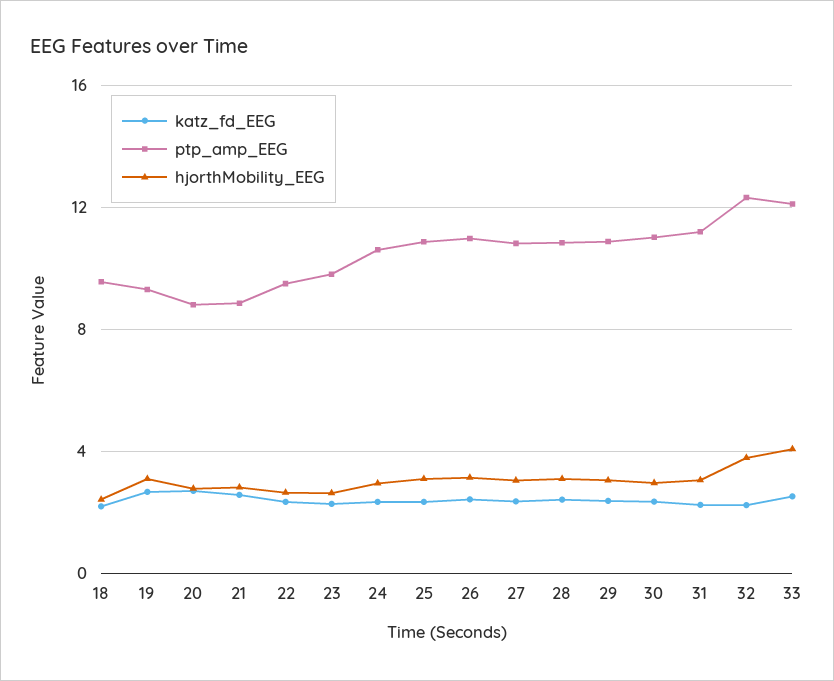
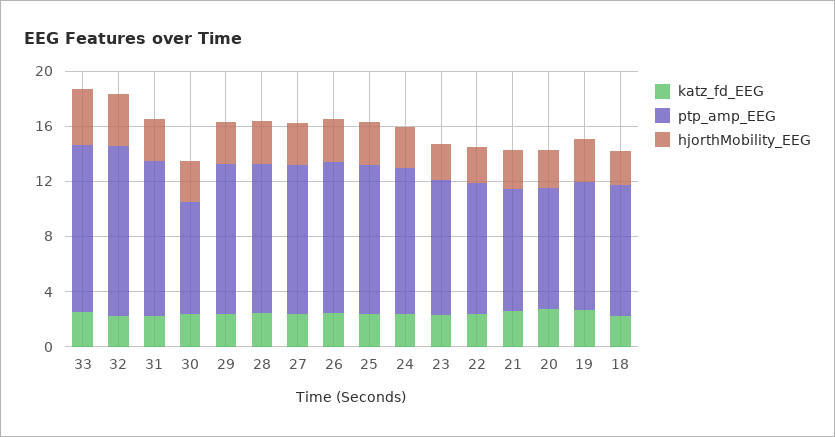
  {
    "katz_fd_EEG": {
      "18": 2,
      "19": 2.5,
      "20": 2.5,
      "21": 2.5,
      "22": 2.5,
      "23": 2.5,
      "24": 2.5,
      "25": 2.5,
      "26": 2.5,
      "27": 2.5,
      "28": 2.5,
      "29": 2.5,
      "30": 2.5,
      "31": 2,
      "32": 2,
      "33": 2.5
    },
    "ptp_amp_EEG": {
      "18": 9.5,
      "19": 9.5,
      "20": 9,
      "21": 9,
      "22": 9.5,
      "23": 10,
      "24": 10.5,
      "25": 11,
      "26": 11,
      "27": 11,
      "28": 11,
      "29": 11,
-     "30": 11,
+     "30": 8,
      "31": 11,
      "32": 12.5,
      "33": 12
    },
    "hjorthMobility_EEG": {
      "18": 2.5,
      "19": 3,
      "20": 3,
      "21": 3,
      "22": 2.5,
      "23": 2.5,
      "24": 3,
      "25": 3,
      "26": 3,
      "27": 3,
      "28": 3,
      "29": 3,
      "30": 3,
      "31": 3,
      "32": 4,
      "33": 4
    }
  }

